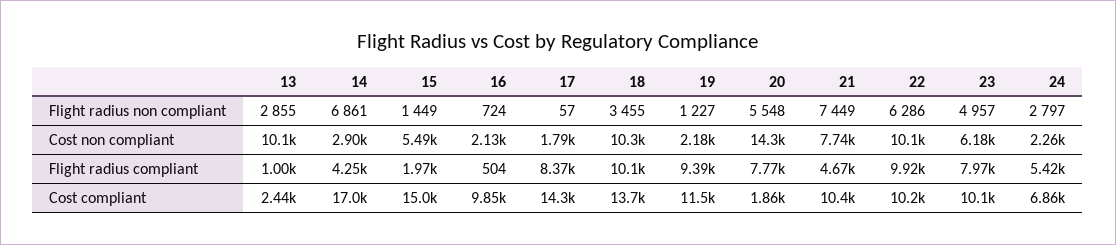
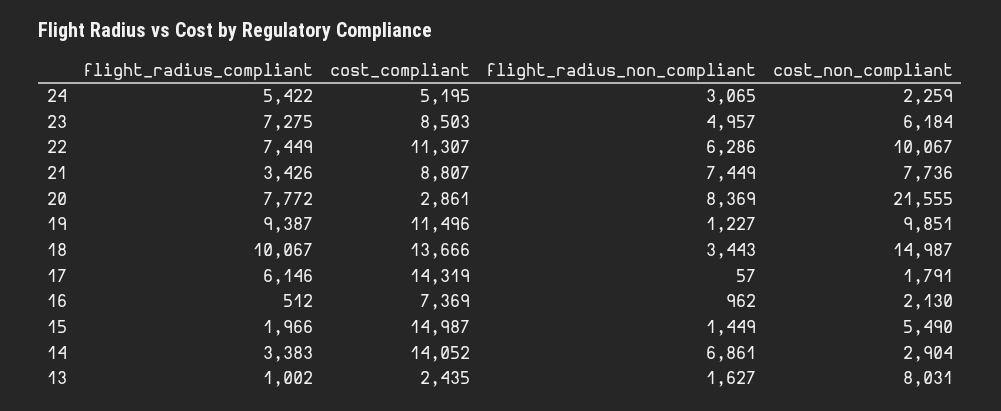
  {
    "13": {
-     "Flight radius non compliant": 2855,
+     "Flight radius non compliant": 1627,
-     "Cost non compliant": 10100,
+     "Cost non compliant": 8031,
      "Flight radius compliant": 1002,
      "Cost compliant": 2435
    },
    "14": {
      "Flight radius non compliant": 6861,
      "Cost non compliant": 2904,
-     "Flight radius compliant": 4250,
+     "Flight radius compliant": 3383,
-     "Cost compliant": 17000
+     "Cost compliant": 14052
    },
    "15": {
      "Flight radius non compliant": 1449,
      "Cost non compliant": 5490,
      "Flight radius compliant": 1966,
      "Cost compliant": 14987
    },
    "16": {
-     "Flight radius non compliant": 724,
+     "Flight radius non compliant": 962,
      "Cost non compliant": 2130,
-     "Flight radius compliant": 504,
+     "Flight radius compliant": 512,
-     "Cost compliant": 9850
+     "Cost compliant": 7369
    },
    "17": {
      "Flight radius non compliant": 57,
      "Cost non compliant": 1791,
-     "Flight radius compliant": 8370,
+     "Flight radius compliant": 6146,
      "Cost compliant": 14319
    },
    "18": {
-     "Flight radius non compliant": 3455,
+     "Flight radius non compliant": 3443,
-     "Cost non compliant": 10300,
+     "Cost non compliant": 14987,
      "Flight radius compliant": 10067,
      "Cost compliant": 13666
    },
    "19": {
      "Flight radius non compliant": 1227,
-     "Cost non compliant": 2180,
+     "Cost non compliant": 9851,
      "Flight radius compliant": 9387,
      "Cost compliant": 11496
    },
    "20": {
-     "Flight radius non compliant": 5548,
+     "Flight radius non compliant": 8369,
-     "Cost non compliant": 14300,
+     "Cost non compliant": 21555,
      "Flight radius compliant": 7772,
-     "Cost compliant": 1860
+     "Cost compliant": 2861
    },
    "21": {
      "Flight radius non compliant": 7449,
      "Cost non compliant": 7736,
-     "Flight radius compliant": 4670,
+     "Flight radius compliant": 3426,
-     "Cost compliant": 10400
+     "Cost compliant": 8807
    },
    "22": {
      "Flight radius non compliant": 6286,
      "Cost non compliant": 10067,
-     "Flight radius compliant": 9920,
+     "Flight radius compliant": 7449,
-     "Cost compliant": 10200
+     "Cost compliant": 11307
    },
    "23": {
      "Flight radius non compliant": 4957,
      "Cost non compliant": 6184,
-     "Flight radius compliant": 7970,
+     "Flight radius compliant": 7275,
-     "Cost compliant": 10100
+     "Cost compliant": 8503
    },
    "24": {
-     "Flight radius non compliant": 2797,
+     "Flight radius non compliant": 3065,
      "Cost non compliant": 2259,
      "Flight radius compliant": 5422,
-     "Cost compliant": 6860
+     "Cost compliant": 5195
    }
  }

